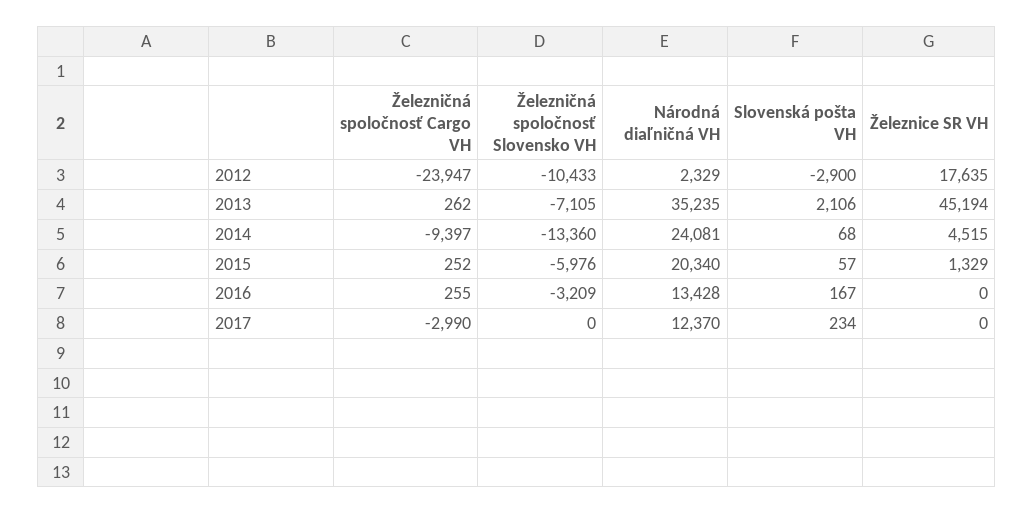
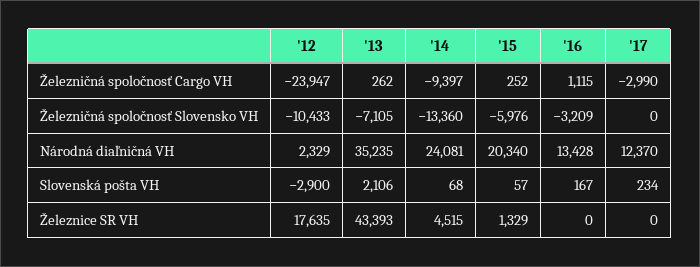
  {
    "Železničná spoločnosť Cargo VH": {
      "2012": -23947,
      "2013": 262,
      "2014": -9397,
      "2015": 252,
-     "2016": 255,
+     "2016": 1115,
      "2017": -2990
    },
    "Železničná spoločnosť Slovensko VH": {
      "2012": -10433,
      "2013": -7105,
      "2014": -13360,
      "2015": -5976,
      "2016": -3209,
      "2017": 0
    },
    "Národná diaľničná VH": {
      "2012": 2329,
      "2013": 35235,
      "2014": 24081,
      "2015": 20340,
      "2016": 13428,
      "2017": 12370
    },
    "Slovenská pošta VH": {
      "2012": -2900,
      "2013": 2106,
      "2014": 68,
      "2015": 57,
      "2016": 167,
      "2017": 234
    },
    "Železnice SR VH": {
      "2012": 17635,
-     "2013": 45194,
+     "2013": 43393,
      "2014": 4515,
      "2015": 1329,
      "2016": 0,
      "2017": 0
    }
  }

